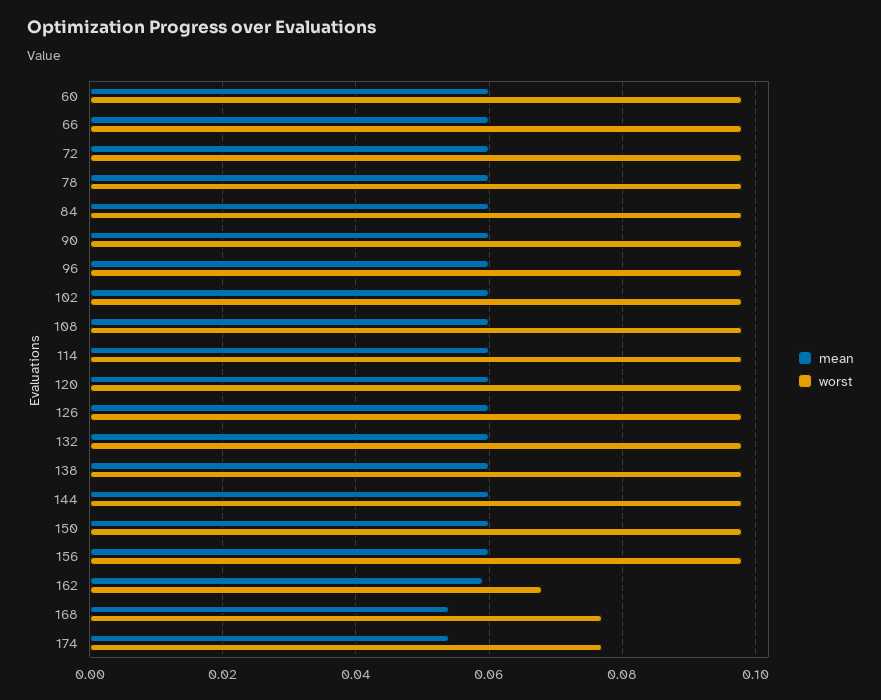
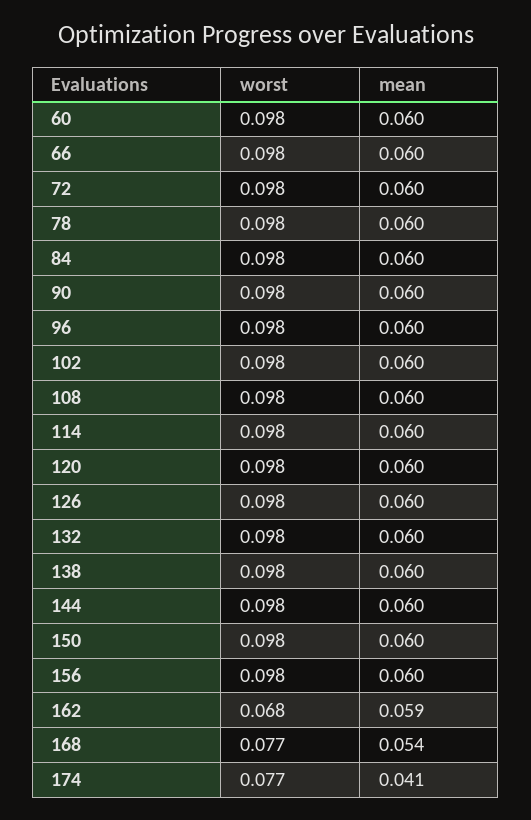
  {
    "mean": {
      "60": 0.06,
      "66": 0.06,
      "72": 0.06,
      "78": 0.06,
      "84": 0.06,
      "90": 0.06,
      "96": 0.06,
      "102": 0.06,
      "108": 0.06,
      "114": 0.06,
      "120": 0.06,
      "126": 0.06,
      "132": 0.06,
      "138": 0.06,
      "144": 0.06,
      "150": 0.06,
      "156": 0.06,
      "162": 0.059,
      "168": 0.054,
-     "174": 0.055
+     "174": 0.041
    },
    "worst": {
      "60": 0.098,
      "66": 0.098,
      "72": 0.098,
      "78": 0.098,
      "84": 0.098,
      "90": 0.098,
      "96": 0.098,
      "102": 0.098,
      "108": 0.098,
      "114": 0.098,
      "120": 0.098,
      "126": 0.098,
      "132": 0.098,
      "138": 0.098,
      "144": 0.098,
      "150": 0.098,
      "156": 0.098,
      "162": 0.068,
      "168": 0.077,
      "174": 0.077
    }
  }

